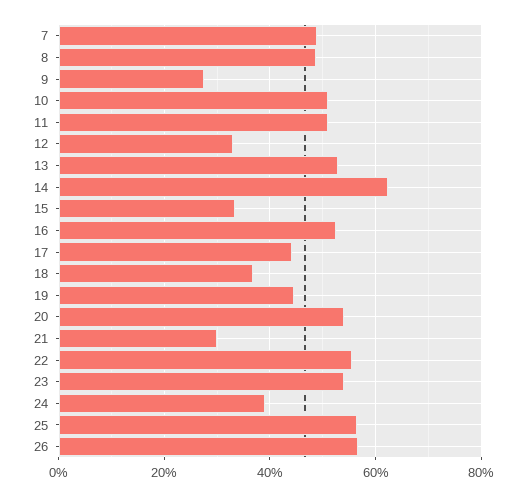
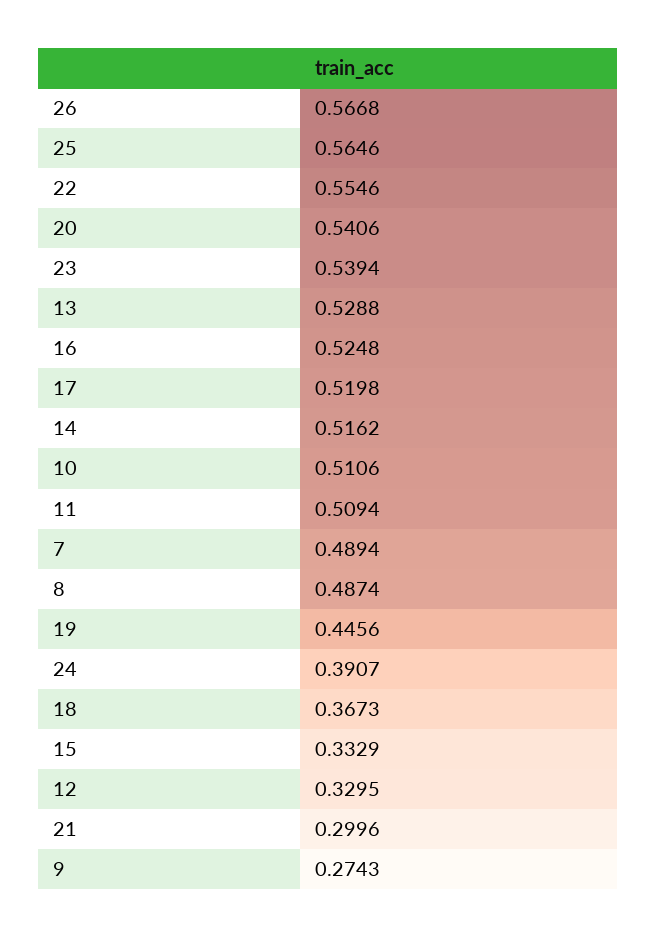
  {
    "7": 0.4894,
    "8": 0.4874,
    "9": 0.2743,
    "10": 0.5106,
    "11": 0.5094,
    "12": 0.3295,
    "13": 0.5288,
-   "14": 0.62,
+   "14": 0.5162,
    "15": 0.3329,
    "16": 0.5248,
-   "17": 0.44,
+   "17": 0.5198,
    "18": 0.3673,
    "19": 0.4456,
    "20": 0.5406,
    "21": 0.2996,
    "22": 0.5546,
    "23": 0.5394,
    "24": 0.3907,
    "25": 0.5646,
    "26": 0.5668
  }

